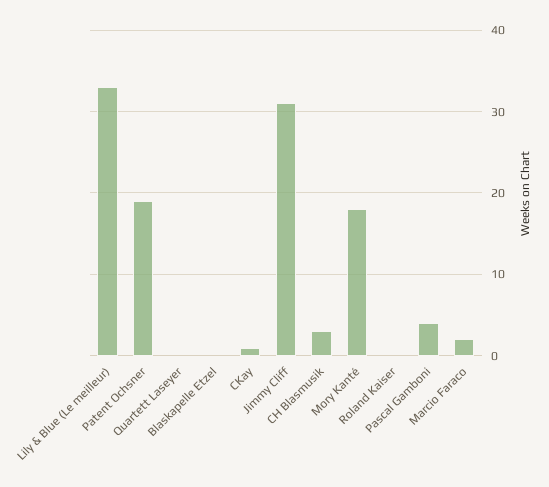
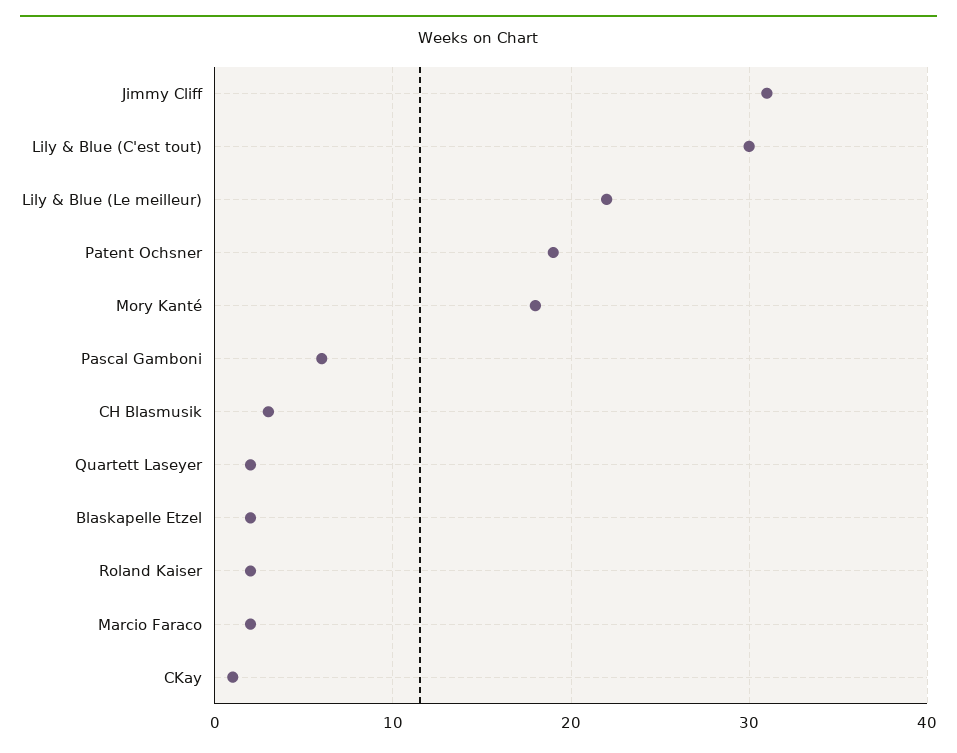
  {
-   "Lily & Blue (Le meilleur)": 33,
+   "Lily & Blue (Le meilleur)": 22,
    "Patent Ochsner": 19,
-   "Quartett Laseyer": 0,
+   "Quartett Laseyer": 2,
-   "Blaskapelle Etzel": 0,
+   "Blaskapelle Etzel": 2,
    "CKay": 1,
    "Jimmy Cliff": 31,
    "CH Blasmusik": 3,
    "Mory Kanté": 18,
-   "Roland Kaiser": 0,
+   "Roland Kaiser": 2,
-   "Pascal Gamboni": 4,
+   "Pascal Gamboni": 6,
-   "Marcio Faraco": 2
+   "Marcio Faraco": 2,
+   "Lily & Blue (C'est tout)": 30
  }

